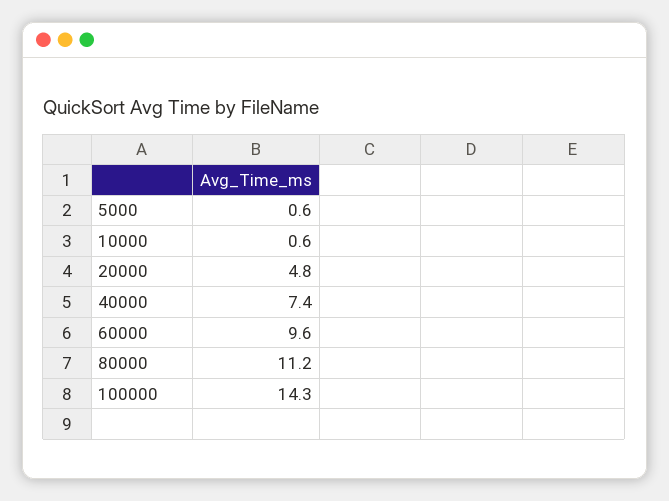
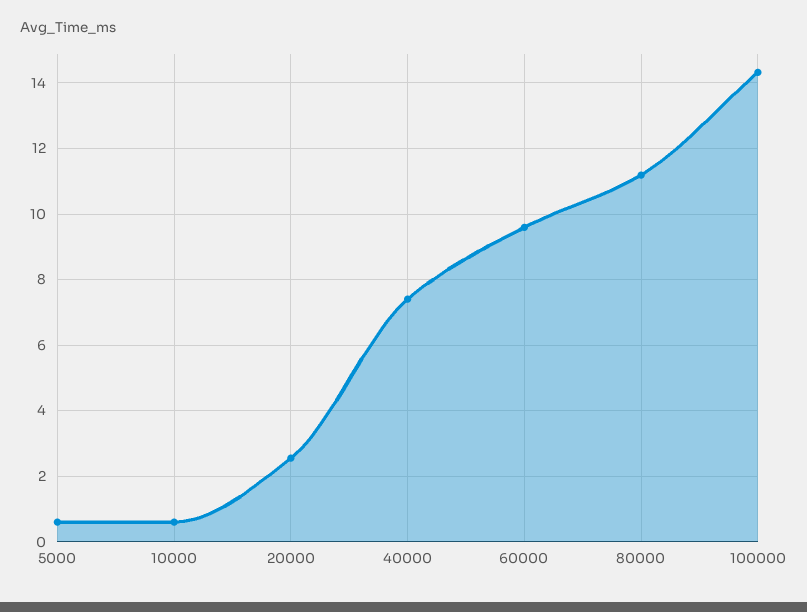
  {
    "5000": 0.6,
    "10000": 0.6,
-   "20000": 4.8,
+   "20000": 2.6,
    "40000": 7.4,
    "60000": 9.6,
    "80000": 11.2,
    "100000": 14.3
  }

